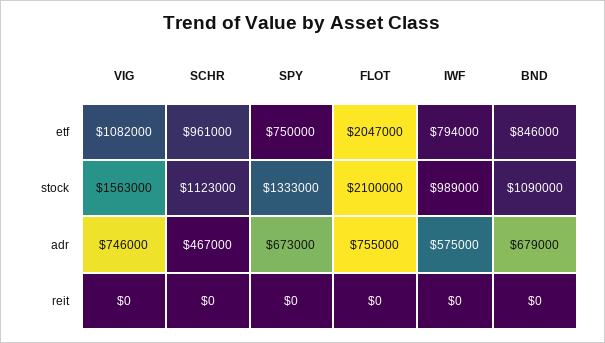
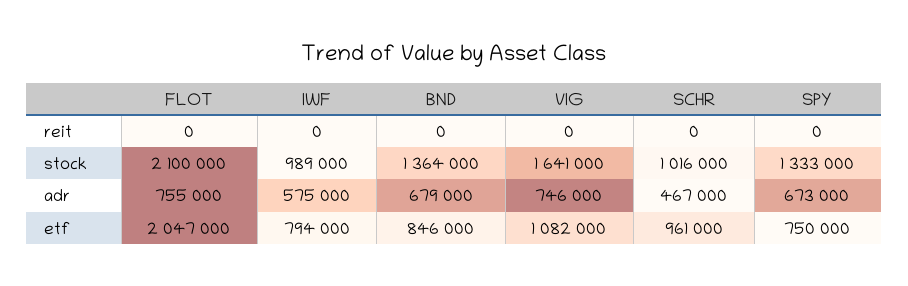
  {
    "VIG": {
      "etf": 1082000,
-     "stock": 1563000,
+     "stock": 1641000,
      "adr": 746000,
      "reit": 0
    },
    "SCHR": {
      "etf": 961000,
-     "stock": 1123000,
+     "stock": 1016000,
      "adr": 467000,
      "reit": 0
    },
    "SPY": {
      "etf": 750000,
      "stock": 1333000,
      "adr": 673000,
      "reit": 0
    },
    "FLOT": {
      "etf": 2047000,
      "stock": 2100000,
      "adr": 755000,
      "reit": 0
    },
    "IWF": {
      "etf": 794000,
      "stock": 989000,
      "adr": 575000,
      "reit": 0
    },
    "BND": {
      "etf": 846000,
-     "stock": 1090000,
+     "stock": 1364000,
      "adr": 679000,
      "reit": 0
    }
  }

